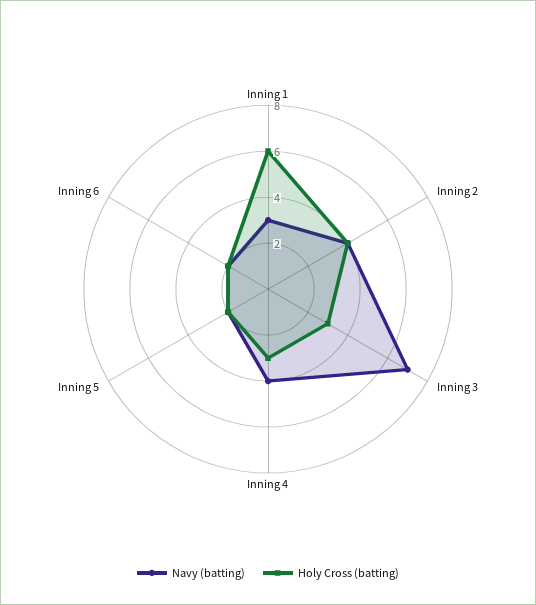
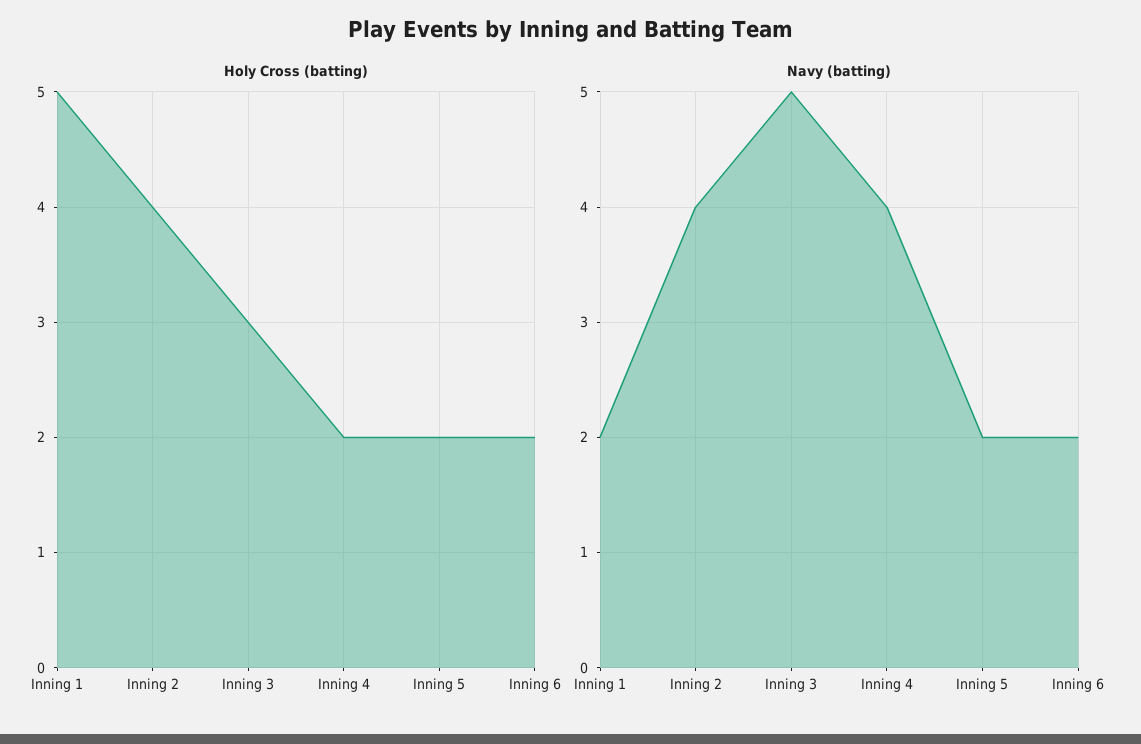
  {
    "Navy (batting)": {
-     "Inning 1": 3,
+     "Inning 1": 2,
      "Inning 2": 4,
-     "Inning 3": 7,
+     "Inning 3": 5,
      "Inning 4": 4,
      "Inning 5": 2,
      "Inning 6": 2
    },
    "Holy Cross (batting)": {
-     "Inning 1": 6,
+     "Inning 1": 5,
      "Inning 2": 4,
      "Inning 3": 3,
-     "Inning 4": 3,
+     "Inning 4": 2,
      "Inning 5": 2,
      "Inning 6": 2
    }
  }

